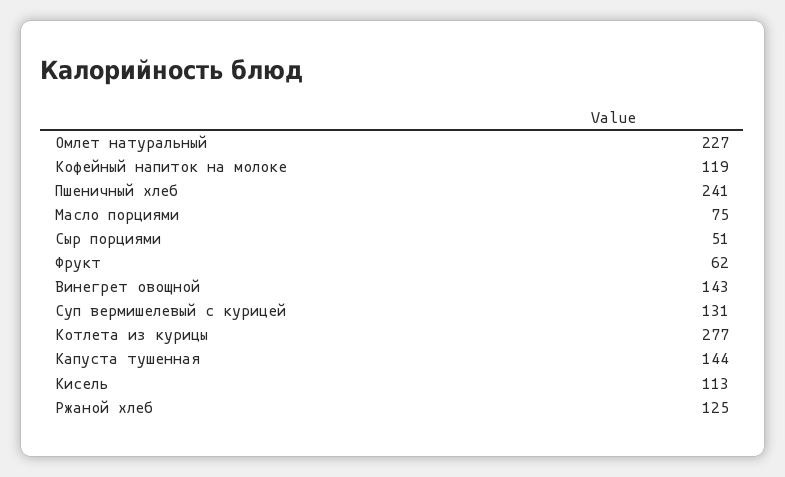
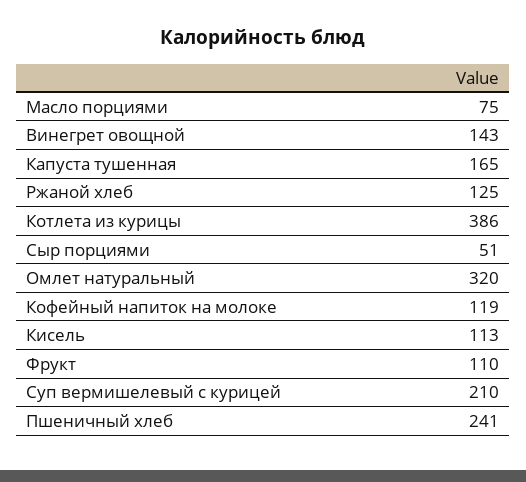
  {
-   "Омлет натуральный": 227,
+   "Омлет натуральный": 320,
    "Кофейный напиток на молоке": 119,
    "Пшеничный хлеб": 241,
    "Масло порциями": 75,
    "Сыр порциями": 51,
-   "Фрукт": 62,
+   "Фрукт": 110,
    "Винегрет овощной": 143,
-   "Суп вермишелевый с курицей": 131,
+   "Суп вермишелевый с курицей": 210,
-   "Котлета из курицы": 277,
+   "Котлета из курицы": 386,
-   "Капуста тушенная": 144,
+   "Капуста тушенная": 165,
    "Кисель": 113,
    "Ржаной хлеб": 125
  }

